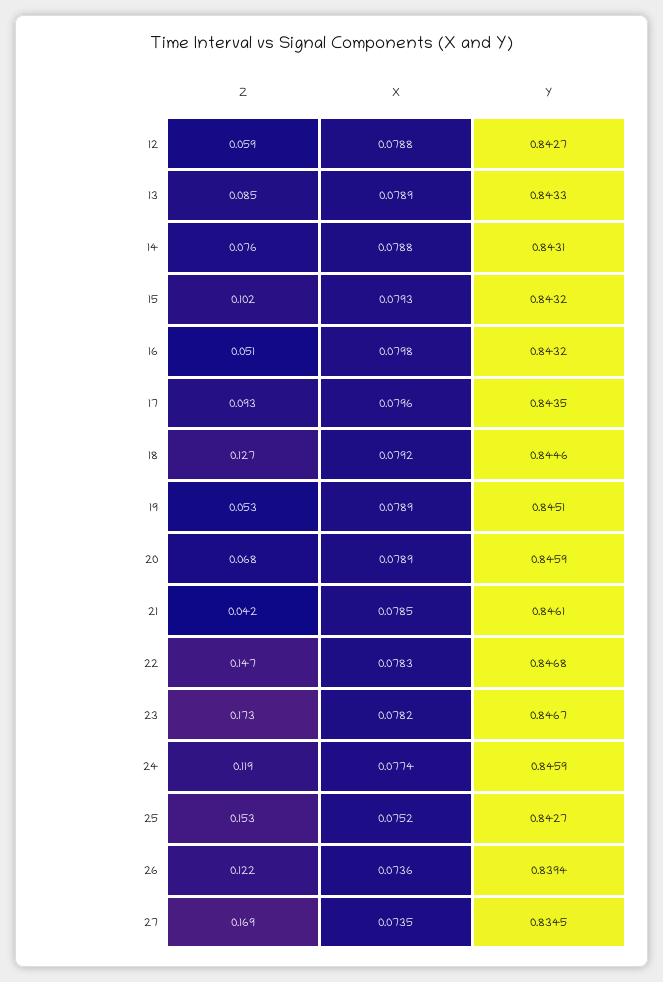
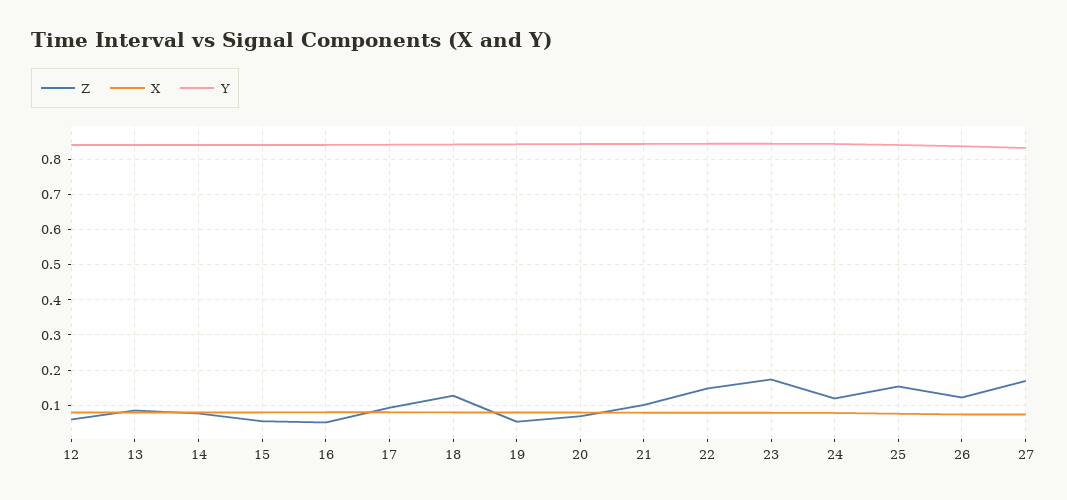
  {
    "Z": {
      "12": 0.059,
      "13": 0.085,
      "14": 0.076,
-     "15": 0.102,
+     "15": 0.06,
      "16": 0.051,
      "17": 0.093,
      "18": 0.127,
      "19": 0.053,
      "20": 0.068,
-     "21": 0.042,
+     "21": 0.1,
      "22": 0.147,
      "23": 0.173,
      "24": 0.119,
      "25": 0.153,
      "26": 0.122,
      "27": 0.169
    },
    "X": {
      "12": 0.0788,
      "13": 0.0789,
      "14": 0.0788,
      "15": 0.0793,
      "16": 0.0798,
      "17": 0.0796,
      "18": 0.0792,
      "19": 0.0789,
      "20": 0.0789,
      "21": 0.0785,
      "22": 0.0783,
      "23": 0.0782,
      "24": 0.0774,
      "25": 0.0752,
      "26": 0.0736,
      "27": 0.0735
    },
    "Y": {
      "12": 0.8427,
      "13": 0.8433,
      "14": 0.8431,
      "15": 0.8432,
      "16": 0.8432,
      "17": 0.8435,
      "18": 0.8446,
      "19": 0.8451,
      "20": 0.8459,
      "21": 0.8461,
      "22": 0.8468,
      "23": 0.8467,
      "24": 0.8459,
      "25": 0.8427,
      "26": 0.8394,
      "27": 0.8345
    }
  }

